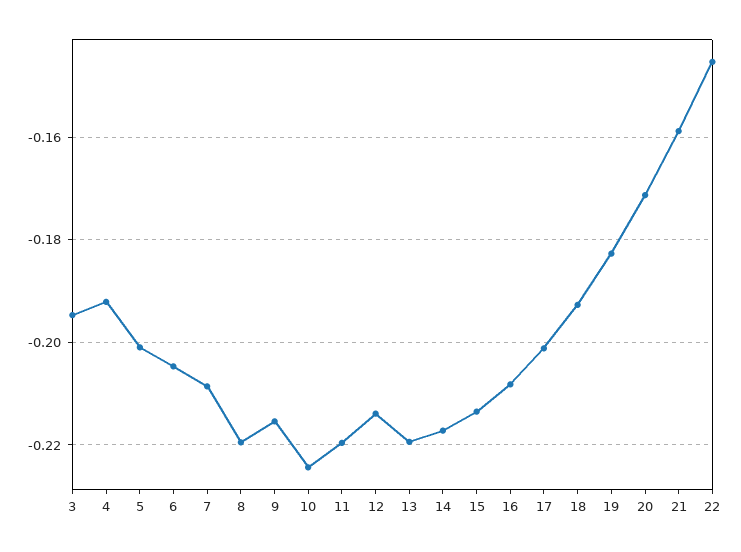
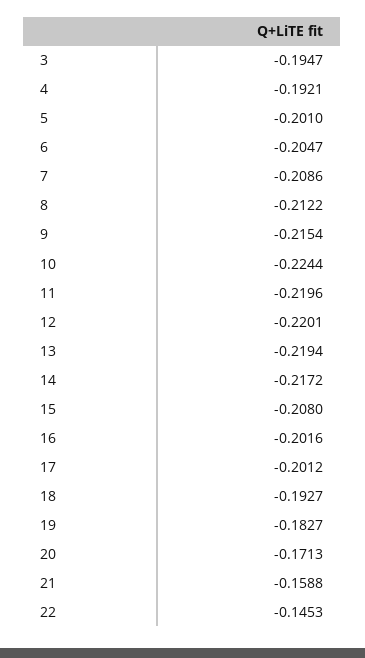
  {
    "3": -0.1947,
    "4": -0.1921,
    "5": -0.201,
    "6": -0.2047,
    "7": -0.2086,
-   "8": -0.22,
+   "8": -0.2122,
    "9": -0.2154,
    "10": -0.2244,
    "11": -0.2196,
-   "12": -0.214,
+   "12": -0.2201,
    "13": -0.2194,
    "14": -0.2172,
-   "15": -0.214,
+   "15": -0.208,
-   "16": -0.208,
+   "16": -0.2016,
    "17": -0.2012,
    "18": -0.1927,
    "19": -0.1827,
    "20": -0.1713,
    "21": -0.1588,
    "22": -0.1453
  }

